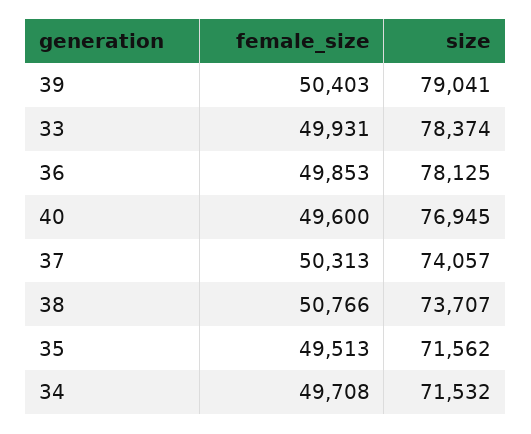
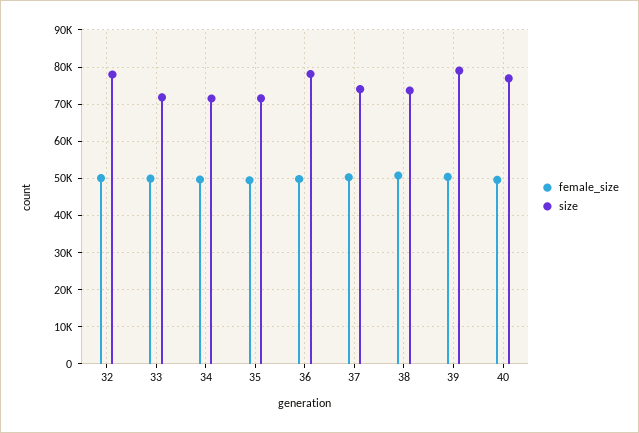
  {
    "female_size": {
      "39": 50403,
      "33": 49931,
      "36": 49853,
      "40": 49600,
      "37": 50313,
      "38": 50766,
      "35": 49513,
-     "34": 49708
+     "34": 49708,
+     "32": 50000
    },
    "size": {
      "39": 79041,
-     "33": 78374,
+     "33": 72000,
      "36": 78125,
      "40": 76945,
      "37": 74057,
      "38": 73707,
      "35": 71562,
-     "34": 71532
+     "34": 71532,
+     "32": 78000
    }
  }

